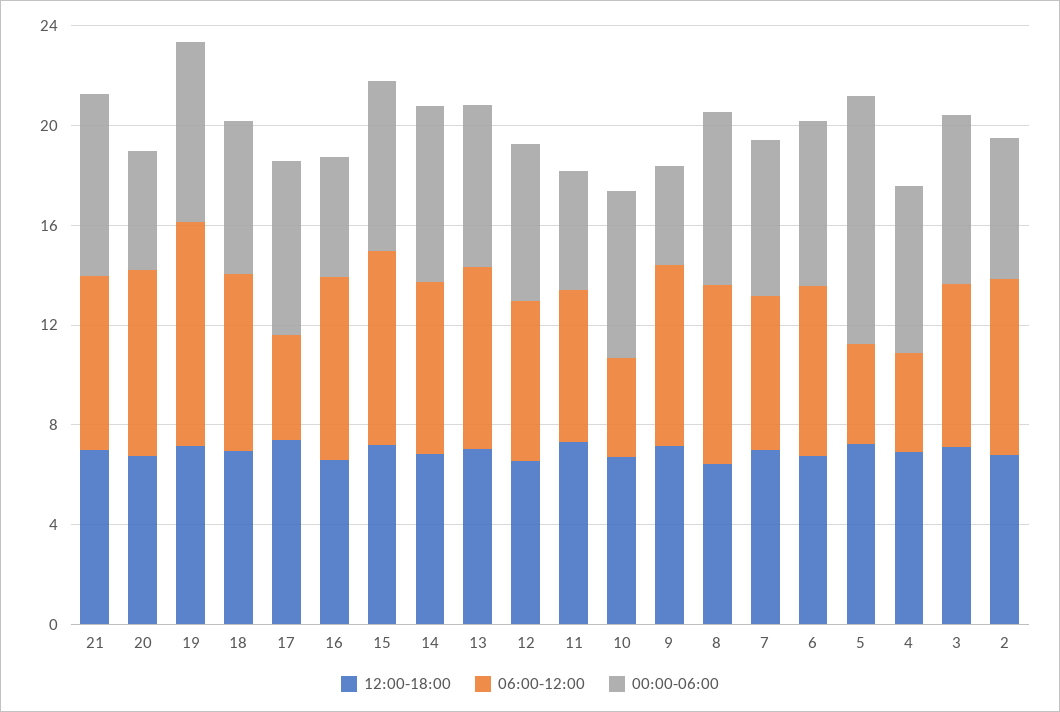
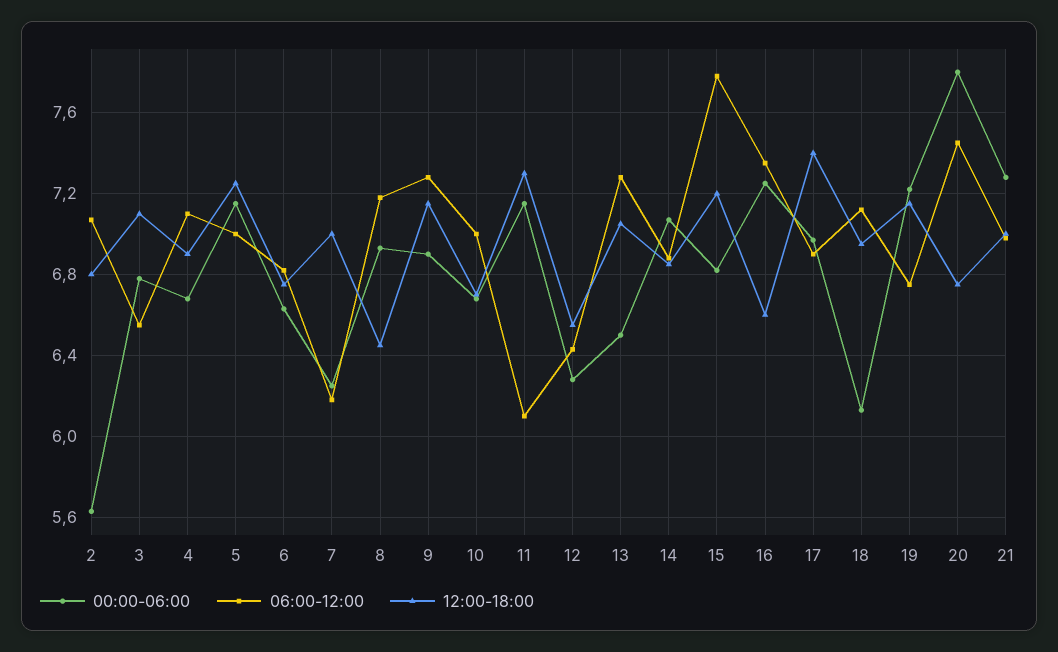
  {
    "12:00-18:00": {
      "21": 7,
      "20": 6.75,
      "19": 7.15,
      "18": 6.95,
      "17": 7.4,
      "16": 6.6,
      "15": 7.2,
      "14": 6.85,
      "13": 7.05,
      "12": 6.55,
      "11": 7.3,
      "10": 6.7,
      "9": 7.15,
      "8": 6.45,
      "7": 7,
      "6": 6.75,
      "5": 7.25,
      "4": 6.9,
      "3": 7.1,
      "2": 6.8
    },
    "06:00-12:00": {
      "21": 7,
      "20": 7.45,
-     "19": 9,
+     "19": 6.75,
      "18": 7.1,
-     "17": 4,
+     "17": 6.9,
      "16": 7.35,
      "15": 7.8,
      "14": 6.9,
      "13": 7.3,
      "12": 6.45,
      "11": 6.1,
-     "10": 4,
+     "10": 7,
      "9": 7.3,
      "8": 7.2,
      "7": 6.2,
      "6": 6.8,
-     "5": 4,
+     "5": 7,
-     "4": 4,
+     "4": 7.1,
      "3": 6.55,
      "2": 7.05
    },
    "00:00-06:00": {
      "21": 7.3,
-     "20": 5,
+     "20": 7.8,
      "19": 7.2,
      "18": 6.15,
      "17": 6.95,
-     "16": 5,
+     "16": 7.25,
      "15": 6.8,
      "14": 7.05,
      "13": 6.5,
      "12": 6.3,
-     "11": 5,
+     "11": 7.15,
      "10": 6.7,
-     "9": 4,
+     "9": 6.9,
      "8": 6.95,
      "7": 6.25,
      "6": 6.65,
-     "5": 10,
+     "5": 7.15,
      "4": 6.7,
      "3": 6.8,
      "2": 5.65
    }
  }

